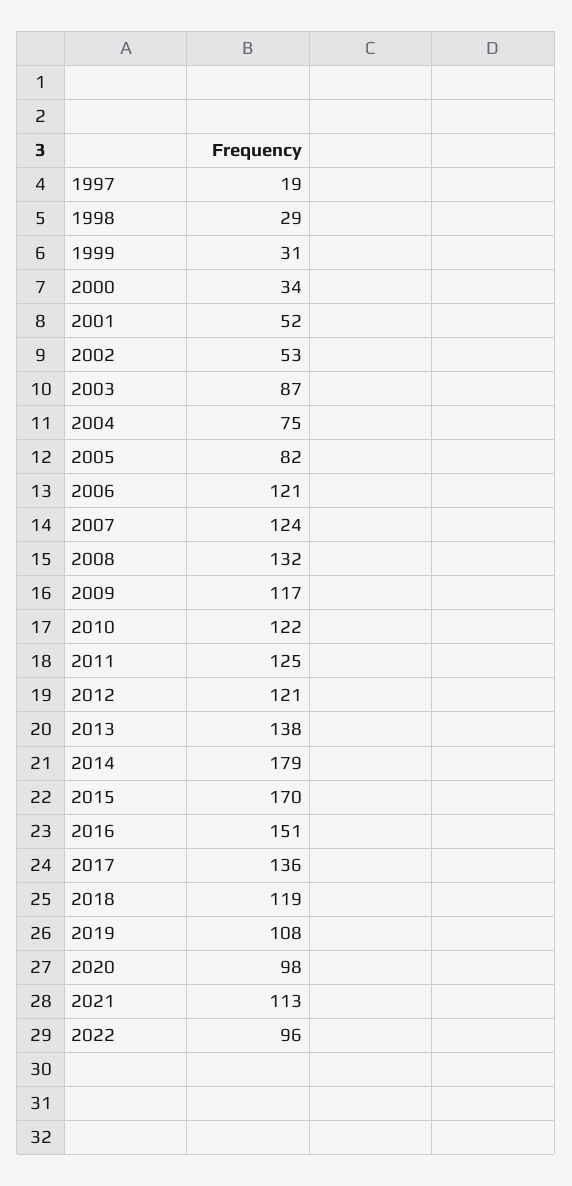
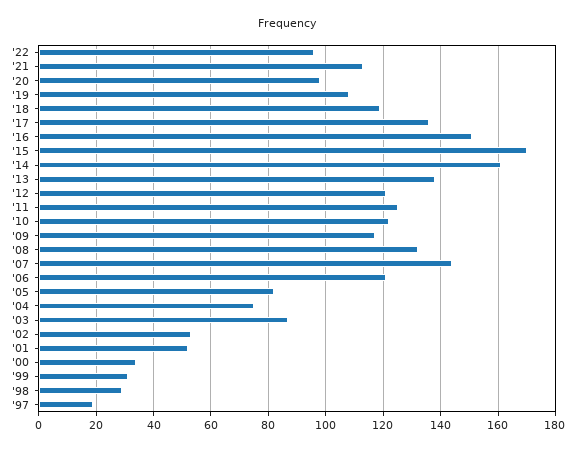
  {
    "1997": 19,
    "1998": 29,
    "1999": 31,
    "2000": 34,
    "2001": 52,
    "2002": 53,
    "2003": 87,
    "2004": 75,
    "2005": 82,
    "2006": 121,
-   "2007": 124,
+   "2007": 145,
    "2008": 132,
    "2009": 117,
    "2010": 122,
    "2011": 125,
    "2012": 121,
    "2013": 138,
-   "2014": 179,
+   "2014": 160,
    "2015": 170,
    "2016": 151,
    "2017": 136,
    "2018": 119,
    "2019": 108,
    "2020": 98,
    "2021": 113,
    "2022": 96
  }

